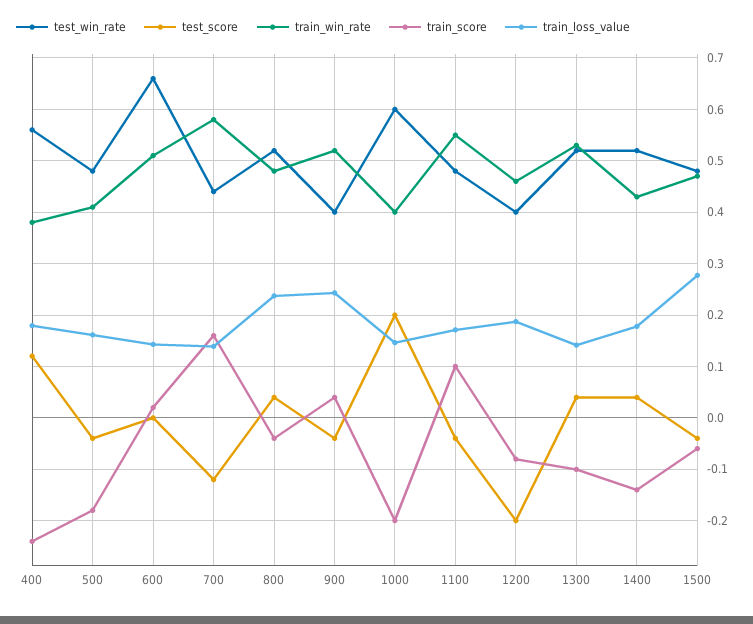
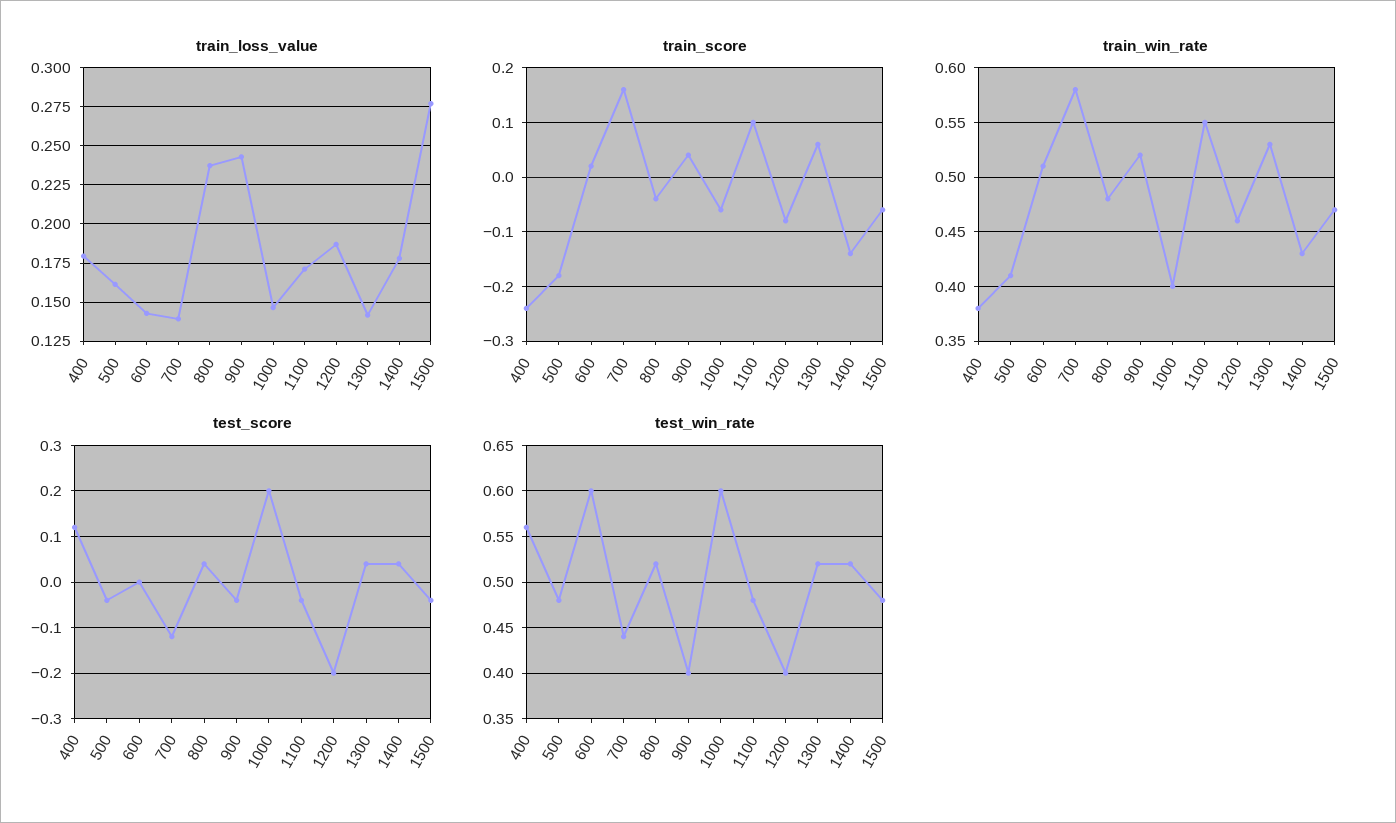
  {
    "test_win_rate": {
      "400": 0.56,
      "500": 0.48,
-     "600": 0.66,
+     "600": 0.6,
      "700": 0.44,
      "800": 0.52,
      "900": 0.4,
      "1000": 0.6,
      "1100": 0.48,
      "1200": 0.4,
      "1300": 0.52,
      "1400": 0.52,
      "1500": 0.48
    },
    "test_score": {
      "400": 0.12,
      "500": -0.04,
      "600": 0,
      "700": -0.12,
      "800": 0.04,
      "900": -0.04,
      "1000": 0.2,
      "1100": -0.04,
      "1200": -0.2,
      "1300": 0.04,
      "1400": 0.04,
      "1500": -0.04
    },
    "train_win_rate": {
      "400": 0.38,
      "500": 0.41,
      "600": 0.51,
      "700": 0.58,
      "800": 0.48,
      "900": 0.52,
      "1000": 0.4,
      "1100": 0.55,
      "1200": 0.46,
      "1300": 0.53,
      "1400": 0.43,
      "1500": 0.47
    },
    "train_score": {
      "400": -0.24,
      "500": -0.18,
      "600": 0.02,
      "700": 0.16,
      "800": -0.04,
      "900": 0.04,
-     "1000": -0.2,
+     "1000": -0.05,
      "1100": 0.1,
      "1200": -0.08,
-     "1300": -0.1,
+     "1300": 0.05,
      "1400": -0.14,
      "1500": -0.06
    },
    "train_loss_value": {
      "400": 0.18,
      "500": 0.16,
      "600": 0.145,
      "700": 0.14,
      "800": 0.235,
      "900": 0.245,
      "1000": 0.145,
      "1100": 0.17,
      "1200": 0.185,
      "1300": 0.14,
      "1400": 0.18,
      "1500": 0.275
    }
  }

